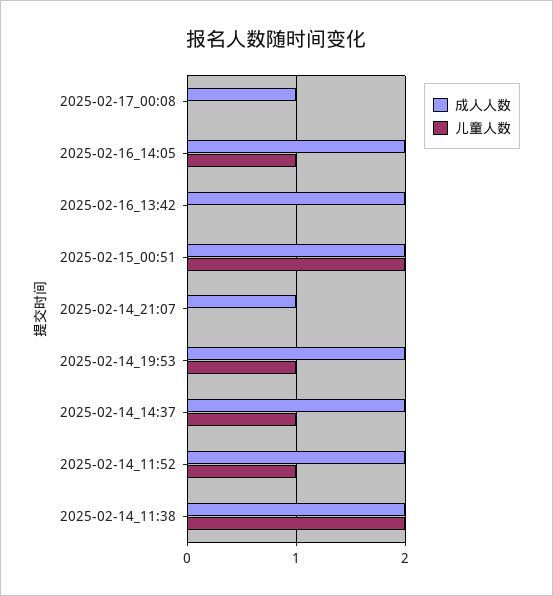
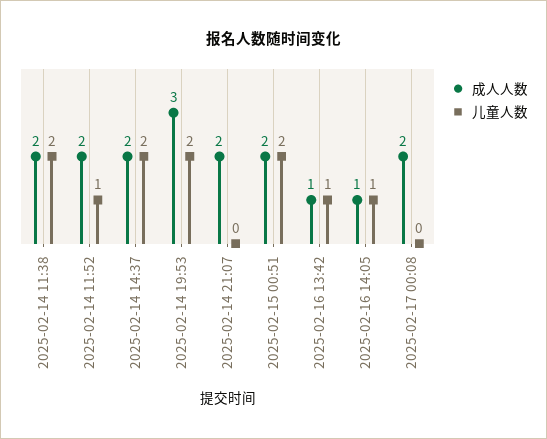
  {
    "成人人数": {
-     "2025-02-17_00:08": 1,
+     "2025-02-17_00:08": 2,
-     "2025-02-16_14:05": 2,
+     "2025-02-16_14:05": 1,
-     "2025-02-16_13:42": 2,
+     "2025-02-16_13:42": 1,
      "2025-02-15_00:51": 2,
-     "2025-02-14_21:07": 1,
+     "2025-02-14_21:07": 2,
-     "2025-02-14_19:53": 2,
+     "2025-02-14_19:53": 3,
      "2025-02-14_14:37": 2,
      "2025-02-14_11:52": 2,
      "2025-02-14_11:38": 2
    },
    "儿童人数": {
      "2025-02-17_00:08": 0,
      "2025-02-16_14:05": 1,
-     "2025-02-16_13:42": 0,
+     "2025-02-16_13:42": 1,
      "2025-02-15_00:51": 2,
      "2025-02-14_21:07": 0,
-     "2025-02-14_19:53": 1,
+     "2025-02-14_19:53": 2,
-     "2025-02-14_14:37": 1,
+     "2025-02-14_14:37": 2,
      "2025-02-14_11:52": 1,
      "2025-02-14_11:38": 2
    }
  }

